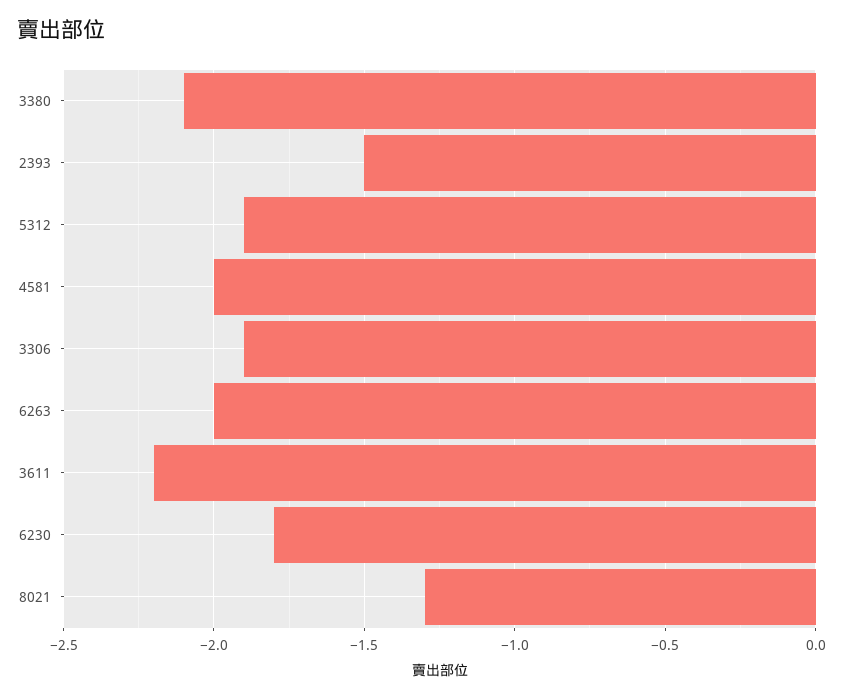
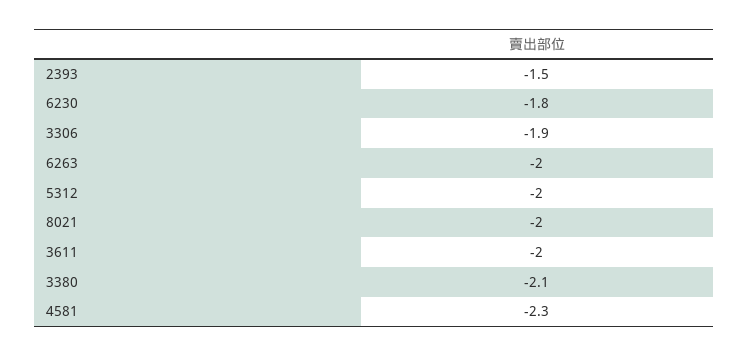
  {
    "3380": -2.1,
    "2393": -1.5,
-   "5312": -1.9,
+   "5312": -2,
-   "4581": -2,
+   "4581": -2.3,
    "3306": -1.9,
    "6263": -2,
-   "3611": -2.2,
+   "3611": -2,
    "6230": -1.8,
-   "8021": -1.3
+   "8021": -2
  }

